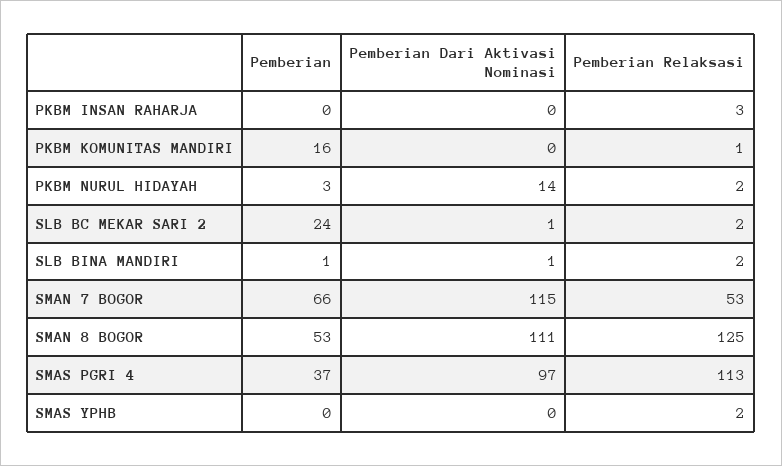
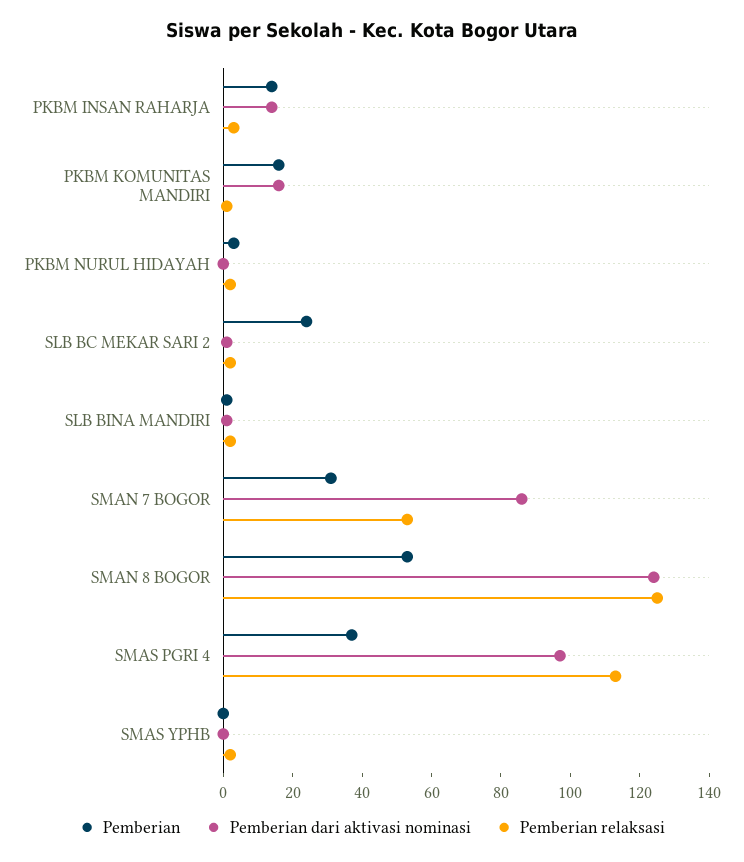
  {
    "Pemberian": {
-     "PKBM INSAN RAHARJA": 0,
+     "PKBM INSAN RAHARJA": 15,
      "PKBM KOMUNITAS MANDIRI": 16,
      "PKBM NURUL HIDAYAH": 3,
      "SLB BC MEKAR SARI 2": 24,
      "SLB BINA MANDIRI": 1,
-     "SMAN 7 BOGOR": 66,
+     "SMAN 7 BOGOR": 30,
      "SMAN 8 BOGOR": 53,
      "SMAS PGRI 4": 37,
      "SMAS YPHB": 0
    },
    "Pemberian Dari Aktivasi Nominasi": {
-     "PKBM INSAN RAHARJA": 0,
+     "PKBM INSAN RAHARJA": 15,
-     "PKBM KOMUNITAS MANDIRI": 0,
+     "PKBM KOMUNITAS MANDIRI": 15,
-     "PKBM NURUL HIDAYAH": 14,
+     "PKBM NURUL HIDAYAH": 0,
      "SLB BC MEKAR SARI 2": 1,
      "SLB BINA MANDIRI": 1,
-     "SMAN 7 BOGOR": 115,
+     "SMAN 7 BOGOR": 85,
-     "SMAN 8 BOGOR": 111,
+     "SMAN 8 BOGOR": 125,
      "SMAS PGRI 4": 97,
      "SMAS YPHB": 0
    },
    "Pemberian Relaksasi": {
      "PKBM INSAN RAHARJA": 3,
      "PKBM KOMUNITAS MANDIRI": 1,
      "PKBM NURUL HIDAYAH": 2,
      "SLB BC MEKAR SARI 2": 2,
      "SLB BINA MANDIRI": 2,
      "SMAN 7 BOGOR": 53,
      "SMAN 8 BOGOR": 125,
      "SMAS PGRI 4": 113,
      "SMAS YPHB": 2
    }
  }

